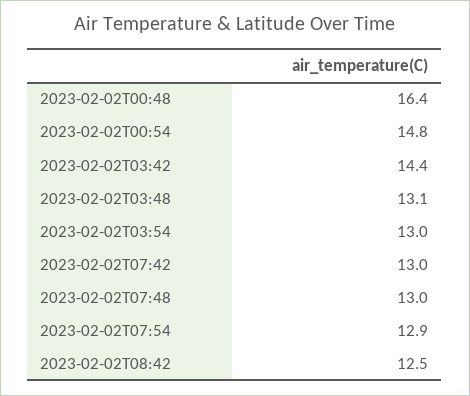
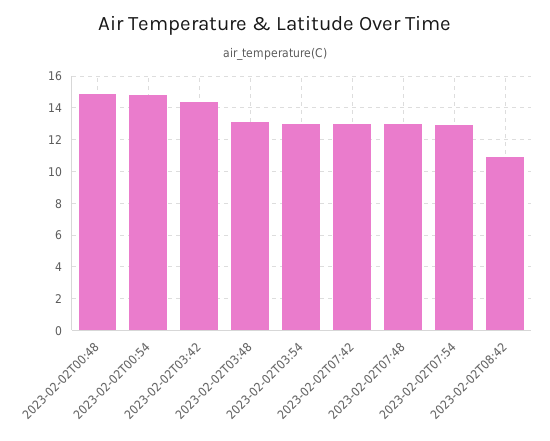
  {
-   "2023-02-02T00:48": 16.4,
+   "2023-02-02T00:48": 15,
    "2023-02-02T00:54": 14.8,
    "2023-02-02T03:42": 14.4,
    "2023-02-02T03:48": 13.1,
    "2023-02-02T03:54": 13,
    "2023-02-02T07:42": 13,
    "2023-02-02T07:48": 13,
    "2023-02-02T07:54": 12.9,
-   "2023-02-02T08:42": 12.5
+   "2023-02-02T08:42": 11
  }

